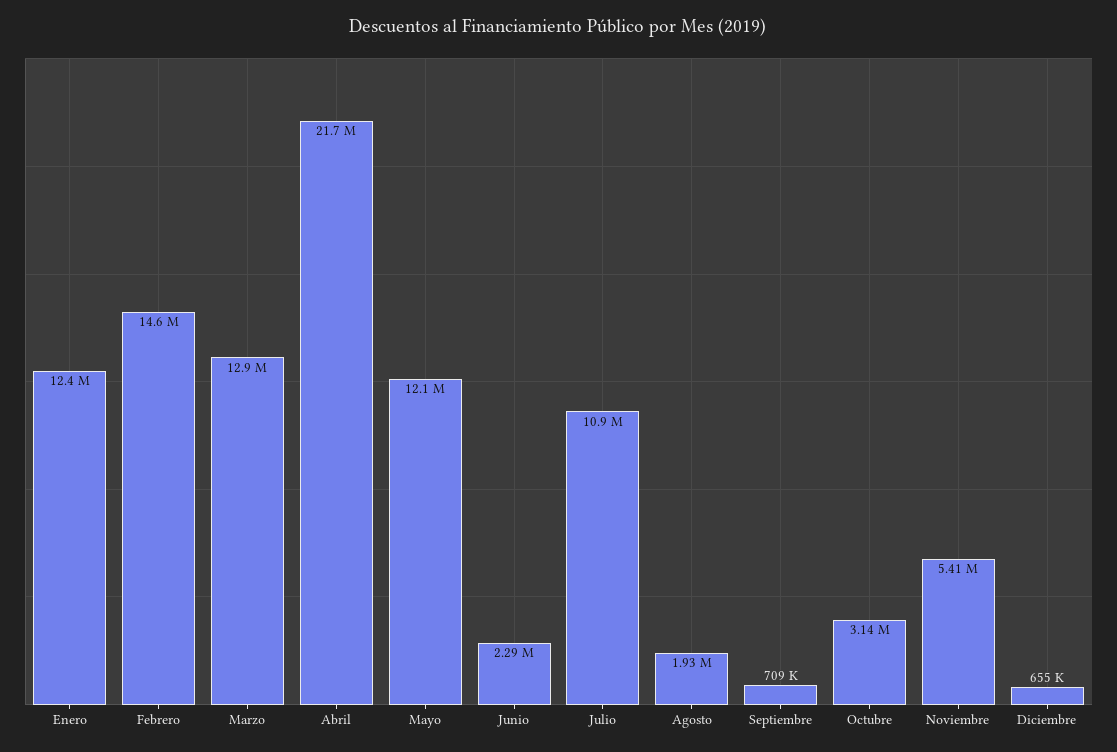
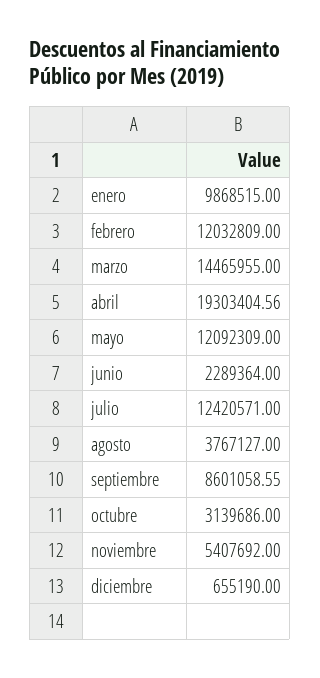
  {
-   "Enero": 12400000,
+   "Enero": 9868515,
-   "Febrero": 14600000,
+   "Febrero": 12032809,
-   "Marzo": 12900000,
+   "Marzo": 14465955,
-   "Abril": 21700000,
+   "Abril": 19303404.56,
    "Mayo": 12092309,
    "Junio": 2289364,
-   "Julio": 10900000,
+   "Julio": 12420571,
-   "Agosto": 1930000,
+   "Agosto": 3767127,
-   "Septiembre": 709000,
+   "Septiembre": 8601058.55,
    "Octubre": 3139686,
    "Noviembre": 5407692,
    "Diciembre": 655190
  }

